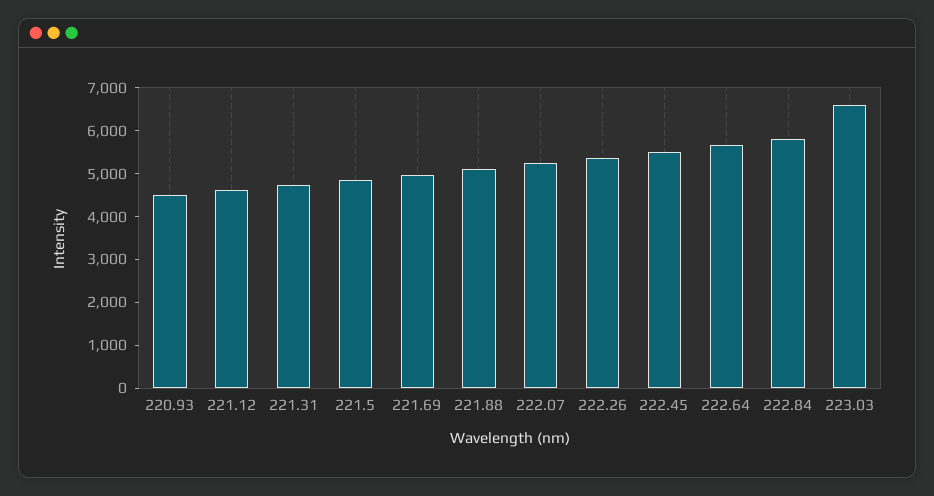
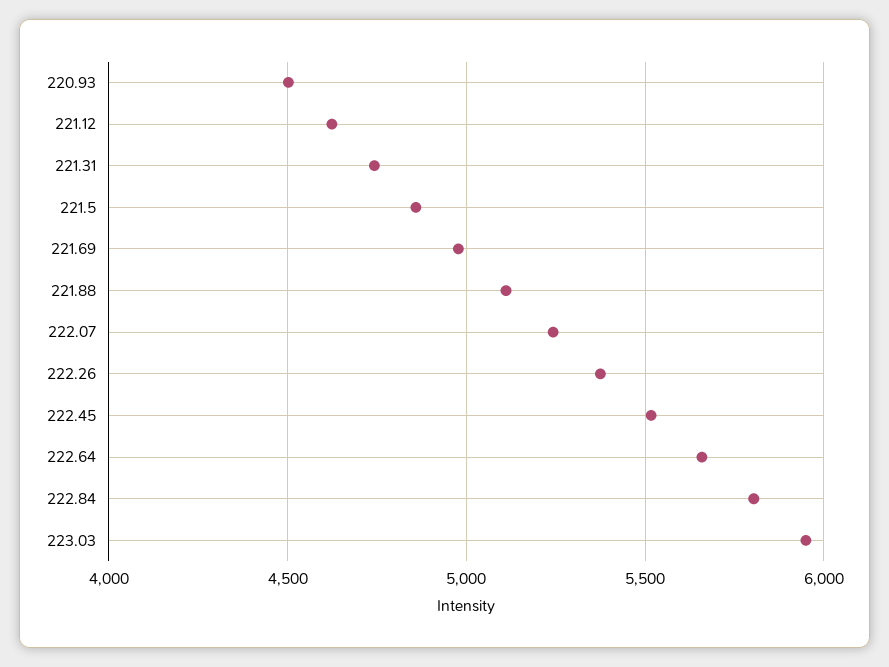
  {
    "220.93": 4500,
    "221.12": 4600,
    "221.31": 4750,
    "221.5": 4850,
    "221.69": 5000,
    "221.88": 5100,
    "222.07": 5250,
    "222.26": 5400,
    "222.45": 5500,
    "222.64": 5650,
    "222.84": 5800,
-   "223.03": 6600
+   "223.03": 5950
  }

